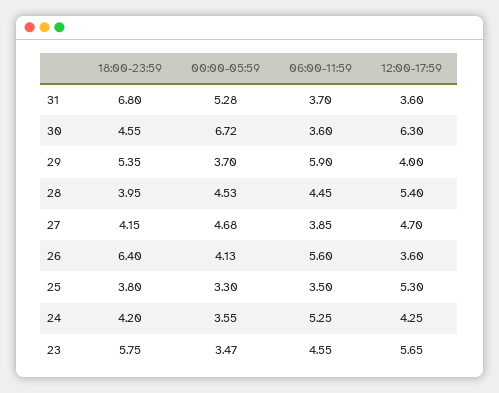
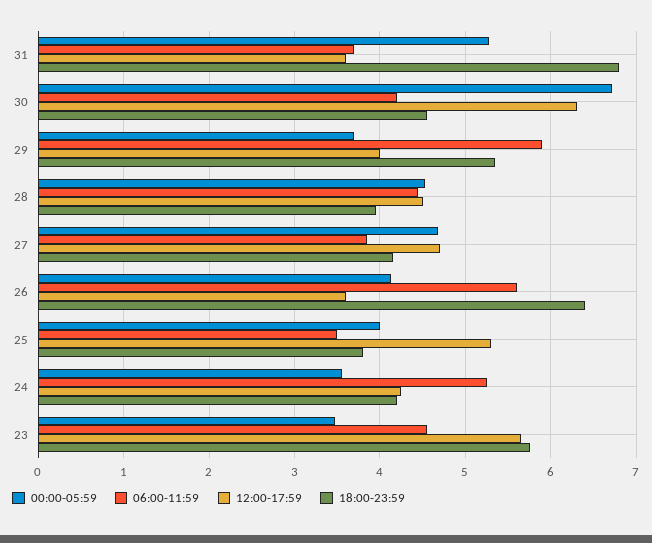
  {
    "18:00-23:59": {
      "31": 6.8,
      "30": 4.55,
      "29": 5.35,
      "28": 3.95,
      "27": 4.15,
      "26": 6.4,
      "25": 3.8,
      "24": 4.2,
      "23": 5.75
    },
    "00:00-05:59": {
      "31": 5.28,
      "30": 6.72,
      "29": 3.7,
      "28": 4.53,
      "27": 4.68,
      "26": 4.13,
-     "25": 3.3,
+     "25": 4,
      "24": 3.55,
      "23": 3.47
    },
    "06:00-11:59": {
      "31": 3.7,
-     "30": 3.6,
+     "30": 4.2,
      "29": 5.9,
      "28": 4.45,
      "27": 3.85,
      "26": 5.6,
      "25": 3.5,
      "24": 5.25,
      "23": 4.55
    },
    "12:00-17:59": {
      "31": 3.6,
      "30": 6.3,
      "29": 4,
-     "28": 5.4,
+     "28": 4.5,
      "27": 4.7,
      "26": 3.6,
      "25": 5.3,
      "24": 4.25,
      "23": 5.65
    }
  }

